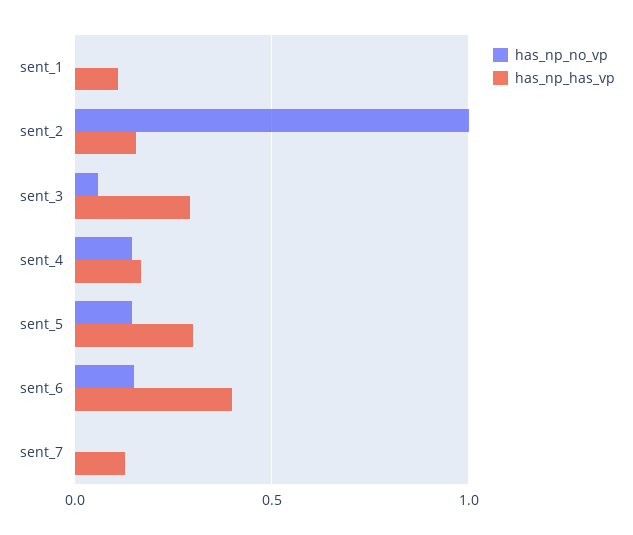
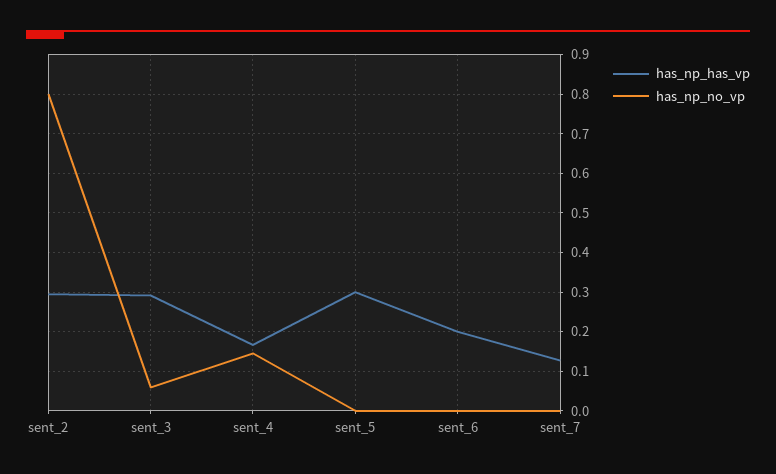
  {
    "has_np_no_vp": {
-     "sent_1": 0,
-     "sent_2": 1,
+     "sent_2": 0.8,
      "sent_3": 0.06,
      "sent_4": 0.14,
-     "sent_5": 0.15,
+     "sent_5": 0,
-     "sent_6": 0.15,
+     "sent_6": 0,
      "sent_7": 0
    },
    "has_np_has_vp": {
-     "sent_1": 0.1,
-     "sent_2": 0.15,
+     "sent_2": 0.3,
      "sent_3": 0.3,
      "sent_4": 0.16,
      "sent_5": 0.3,
-     "sent_6": 0.4,
+     "sent_6": 0.2,
      "sent_7": 0.12
    }
  }

